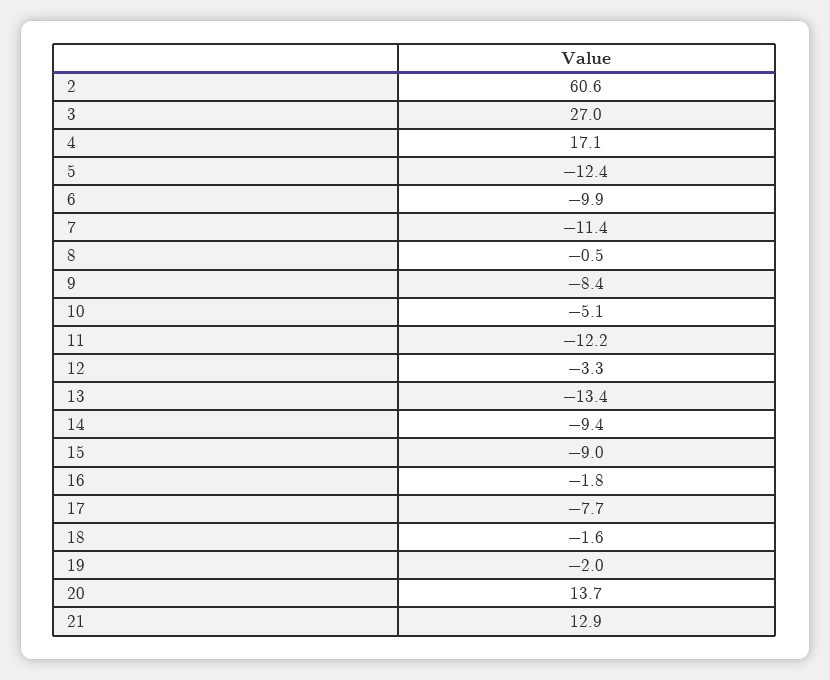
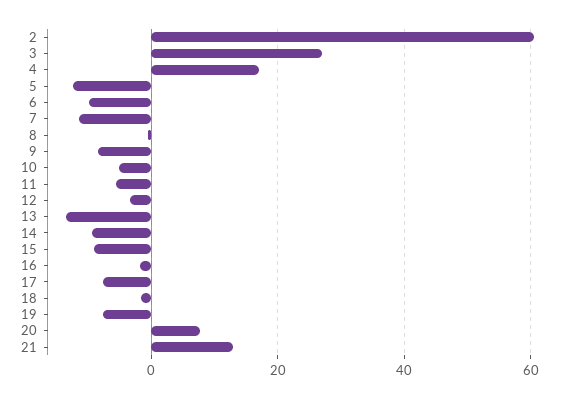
  {
    "2": 60.6,
    "3": 27,
    "4": 17.1,
    "5": -12.4,
    "6": -9.9,
    "7": -11.4,
    "8": -0.5,
    "9": -8.4,
    "10": -5.1,
-   "11": -12.2,
+   "11": -6,
    "12": -3.3,
    "13": -13.4,
    "14": -9.4,
    "15": -9,
    "16": -1.8,
    "17": -7.7,
    "18": -1.6,
-   "19": -2,
+   "19": -8,
-   "20": 13.7,
+   "20": 8,
    "21": 12.9
  }

